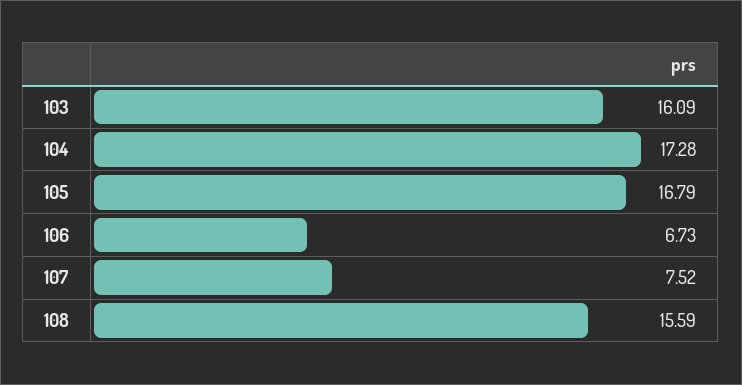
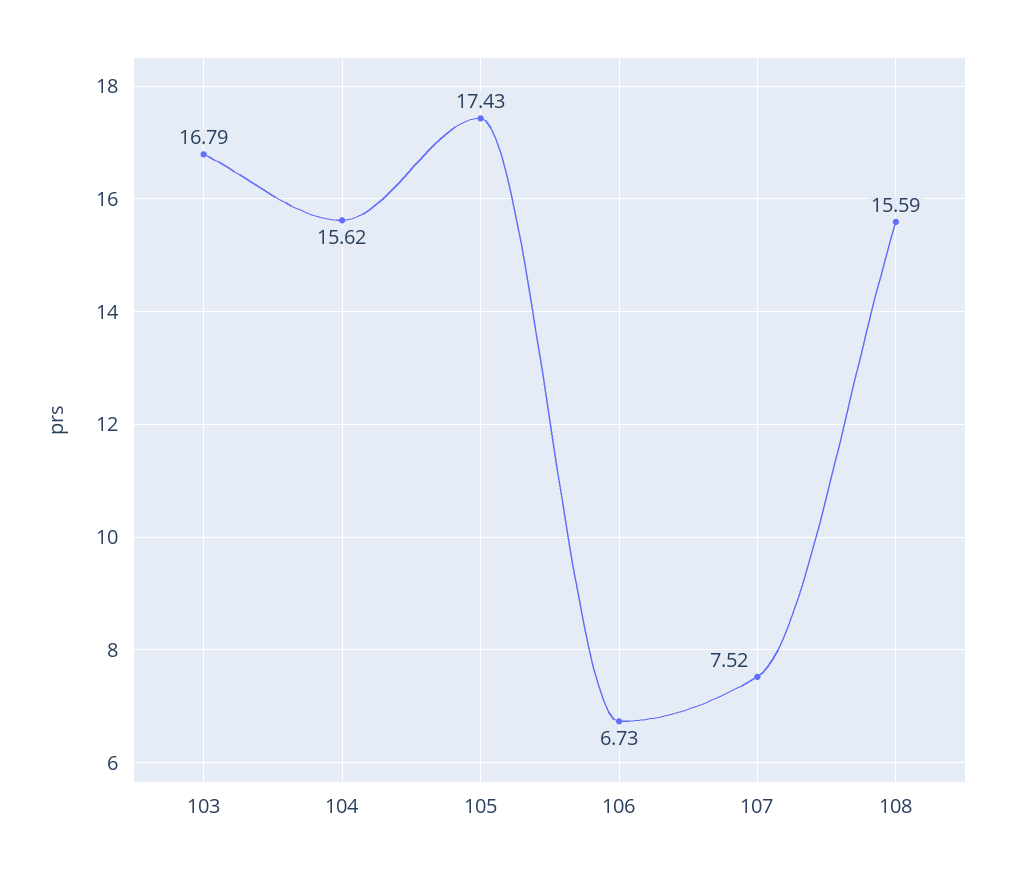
  {
-   "103": 16.09,
+   "103": 16.79,
-   "104": 17.28,
+   "104": 15.62,
-   "105": 16.79,
+   "105": 17.43,
    "106": 6.73,
    "107": 7.52,
    "108": 15.59
  }

